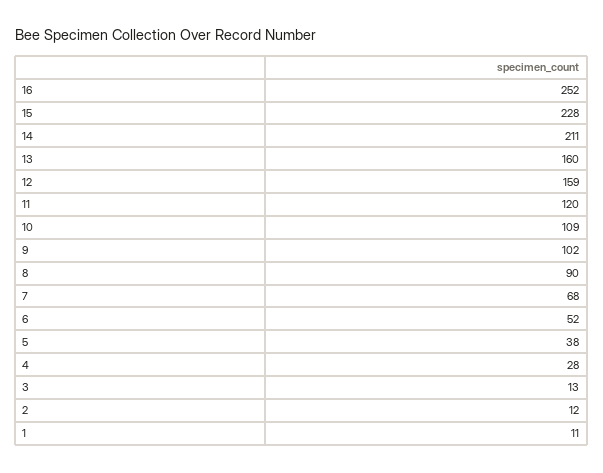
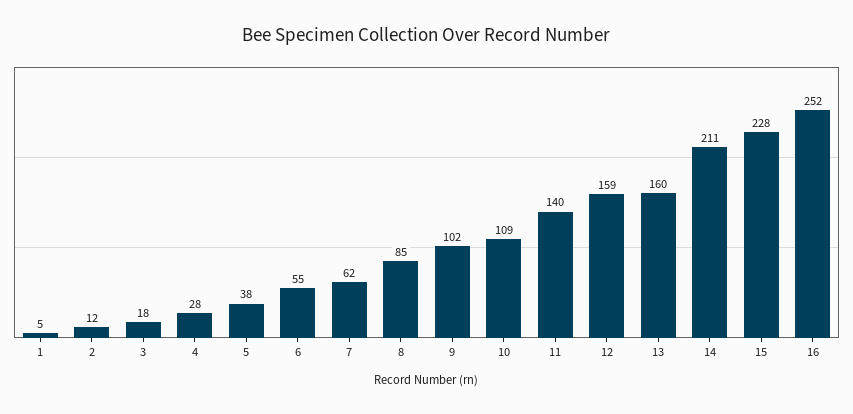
  {
    "16": 252,
    "15": 228,
    "14": 211,
    "13": 160,
    "12": 159,
-   "11": 120,
+   "11": 140,
    "10": 109,
    "9": 102,
-   "8": 90,
+   "8": 85,
-   "7": 68,
+   "7": 62,
-   "6": 52,
+   "6": 55,
    "5": 38,
    "4": 28,
-   "3": 13,
+   "3": 18,
    "2": 12,
-   "1": 11
+   "1": 5
  }

